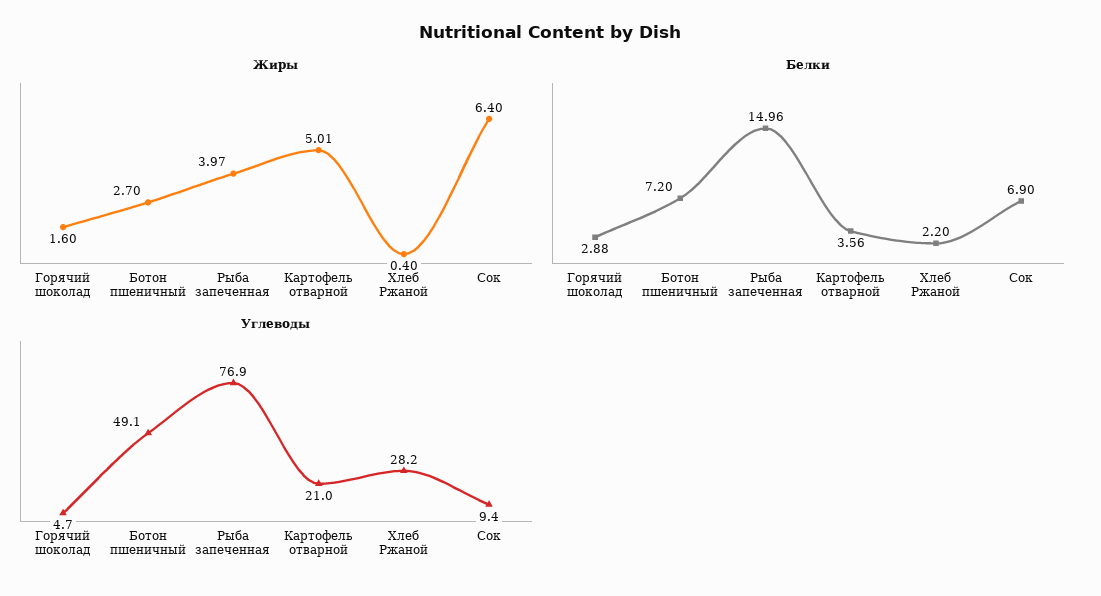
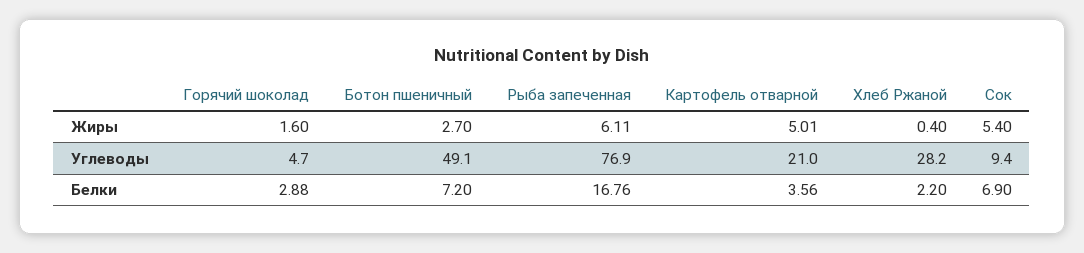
  {
    "Жиры": {
      "Горячий шоколад": 1.6,
      "Ботон пшеничный": 2.7,
-     "Рыба запеченная": 3.97,
+     "Рыба запеченная": 6.11,
      "Картофель отварной": 5.01,
      "Хлеб Ржаной": 0.4,
-     "Сок": 6.4
+     "Сок": 5.4
    },
    "Белки": {
      "Горячий шоколад": 2.88,
      "Ботон пшеничный": 7.2,
-     "Рыба запеченная": 14.96,
+     "Рыба запеченная": 16.76,
      "Картофель отварной": 3.56,
      "Хлеб Ржаной": 2.2,
      "Сок": 6.9
    },
    "Углеводы": {
      "Горячий шоколад": 4.7,
      "Ботон пшеничный": 49.1,
      "Рыба запеченная": 76.9,
      "Картофель отварной": 21,
      "Хлеб Ржаной": 28.2,
      "Сок": 9.4
    }
  }

